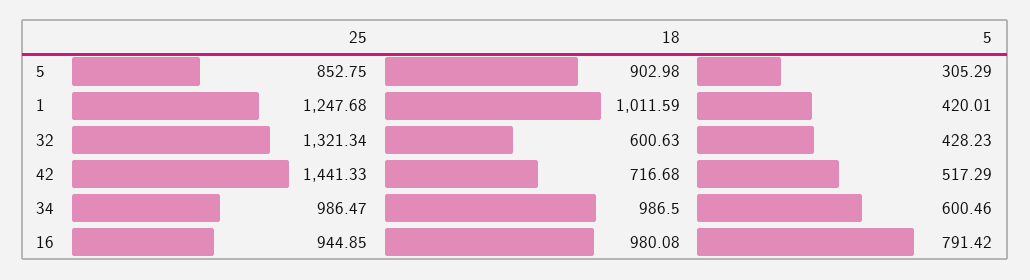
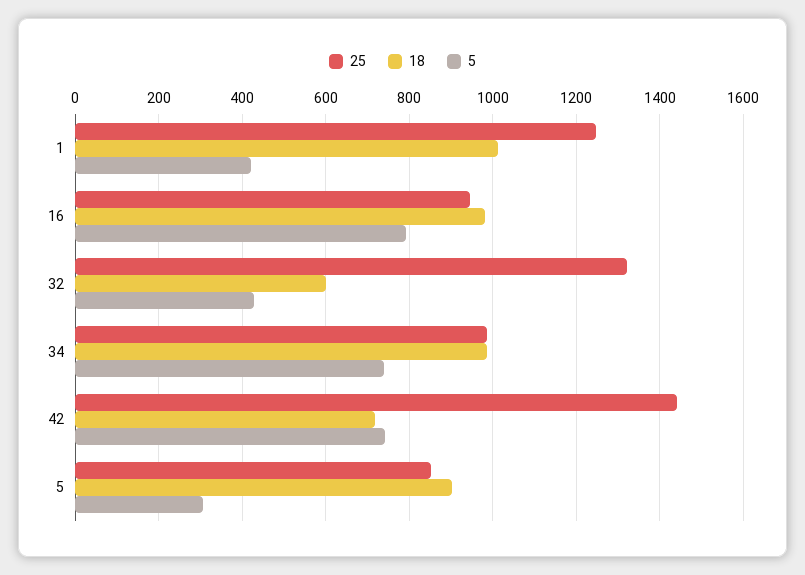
  {
    "25": {
      "5": 852.75,
      "1": 1247.68,
      "32": 1321.34,
      "42": 1441.33,
      "34": 986.47,
      "16": 944.85
    },
    "18": {
      "5": 902.98,
      "1": 1011.59,
      "32": 600.63,
      "42": 716.68,
      "34": 986.5,
      "16": 980.08
    },
    "5": {
      "5": 305.29,
      "1": 420.01,
      "32": 428.23,
-     "42": 517.29,
+     "42": 740,
-     "34": 600.46,
+     "34": 740,
      "16": 791.42
    }
  }

